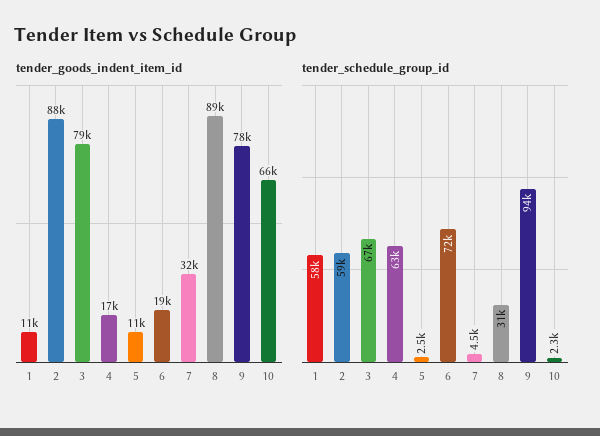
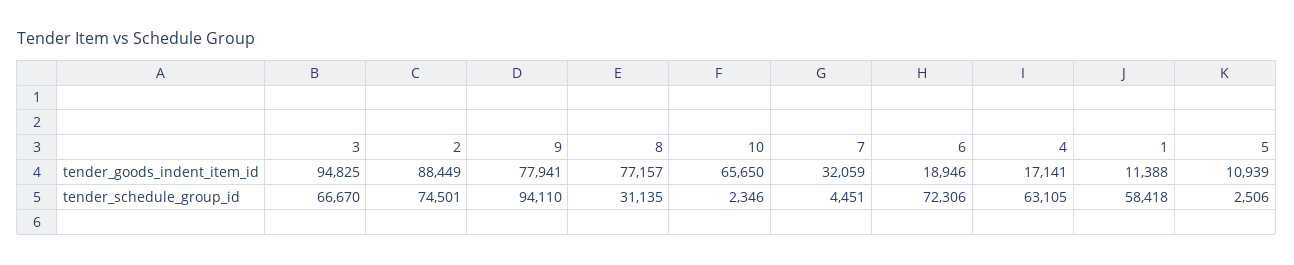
  {
    "tender_goods_indent_item_id": {
      "1": 11388,
      "2": 88449,
-     "3": 79000,
+     "3": 94825,
      "4": 17141,
      "5": 10939,
      "6": 18946,
      "7": 32059,
-     "8": 89000,
+     "8": 77157,
      "9": 77941,
      "10": 65650
    },
    "tender_schedule_group_id": {
      "1": 58418,
-     "2": 59000,
+     "2": 74501,
      "3": 66670,
      "4": 63105,
      "5": 2506,
      "6": 72306,
      "7": 4451,
      "8": 31135,
      "9": 94110,
      "10": 2346
    }
  }

